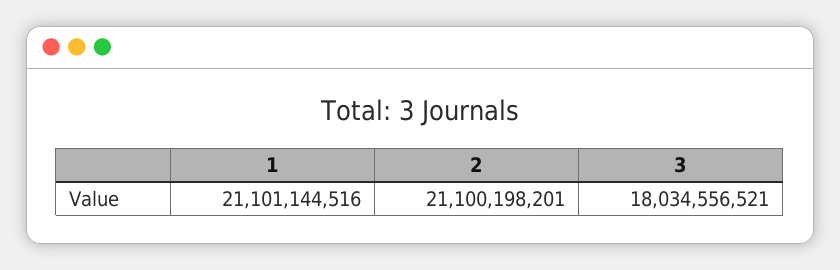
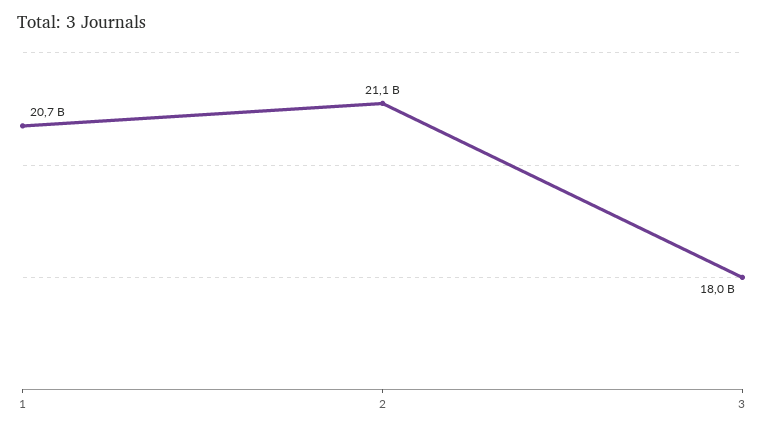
  {
-   "1": 21101144516,
+   "1": 20700000000,
    "2": 21100198201,
    "3": 18034556521
  }

